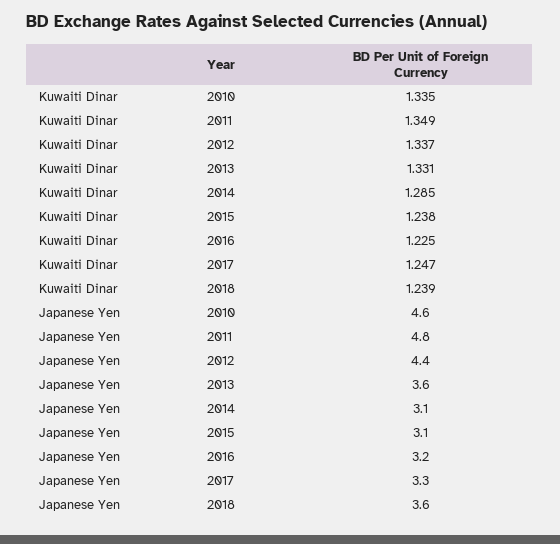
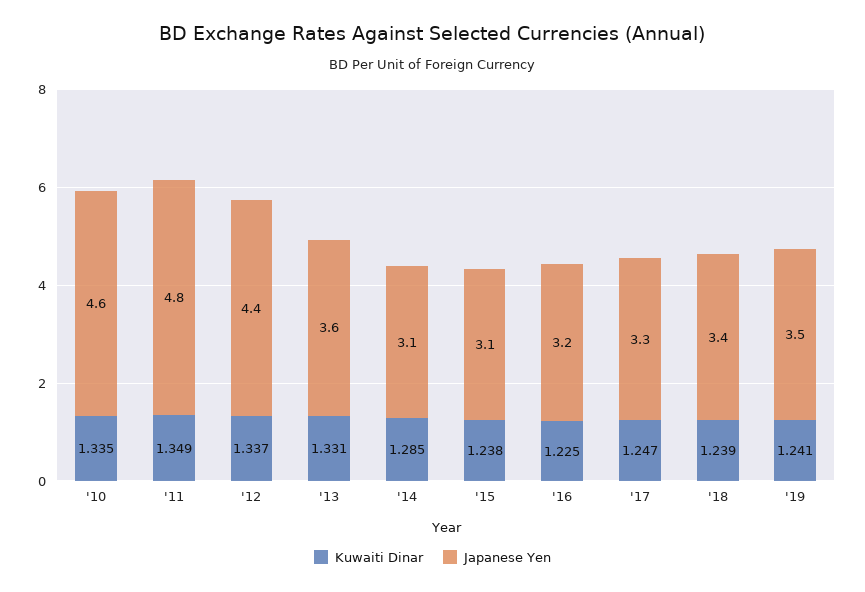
  {
    "Kuwaiti Dinar": {
      "2010": 1.335,
      "2011": 1.349,
      "2012": 1.337,
      "2013": 1.331,
      "2014": 1.285,
      "2015": 1.238,
      "2016": 1.225,
      "2017": 1.247,
-     "2018": 1.239
+     "2018": 1.239,
+     "'19": 1.241
    },
    "Japanese Yen": {
      "2010": 4.6,
      "2011": 4.8,
      "2012": 4.4,
      "2013": 3.6,
      "2014": 3.1,
      "2015": 3.1,
      "2016": 3.2,
      "2017": 3.3,
-     "2018": 3.6
+     "2018": 3.4,
+     "'19": 3.5
    }
  }

